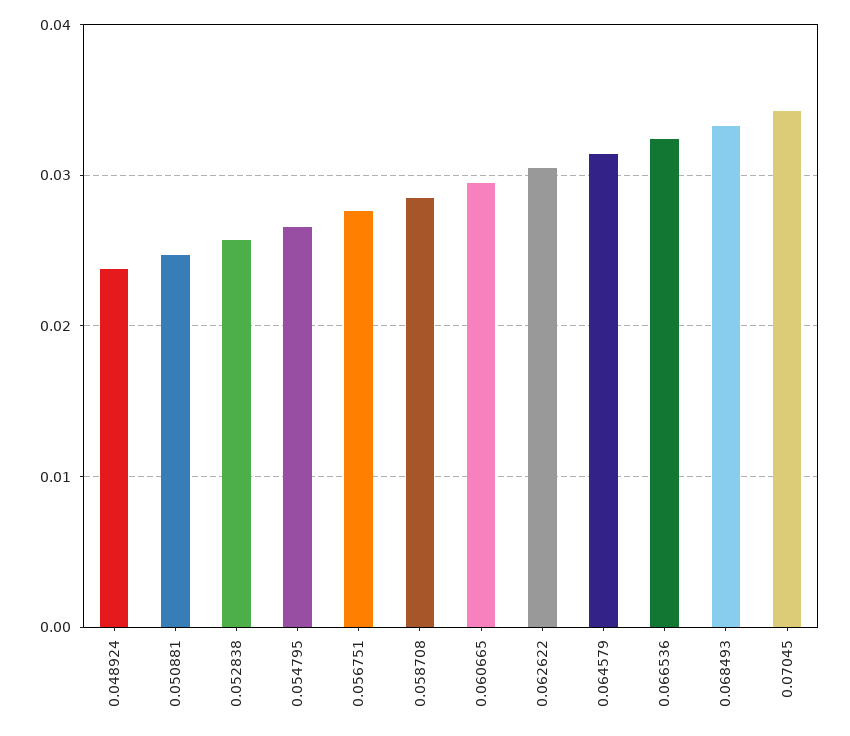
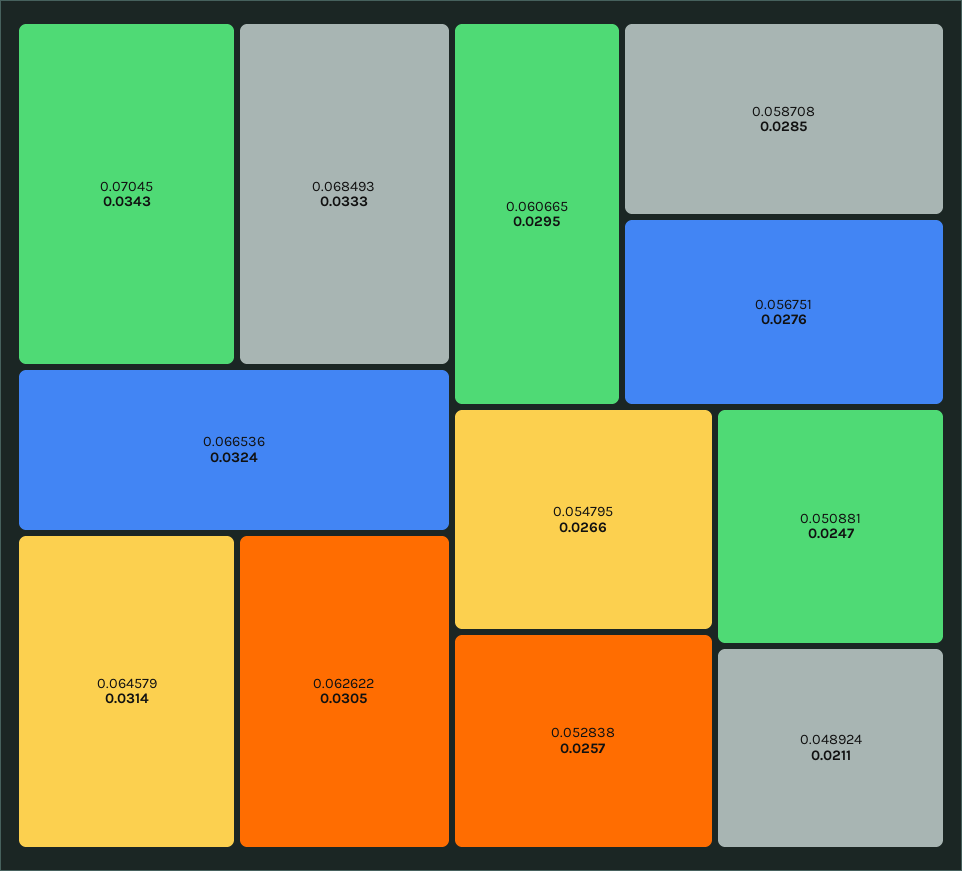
  {
-   "0.048924": 0.024,
+   "0.048924": 0.0211,
    "0.050881": 0.0247,
    "0.052838": 0.0257,
    "0.054795": 0.0266,
    "0.056751": 0.0276,
    "0.058708": 0.0285,
    "0.060665": 0.0295,
    "0.062622": 0.0305,
    "0.064579": 0.0314,
    "0.066536": 0.0324,
    "0.068493": 0.0333,
    "0.07045": 0.0343
  }

